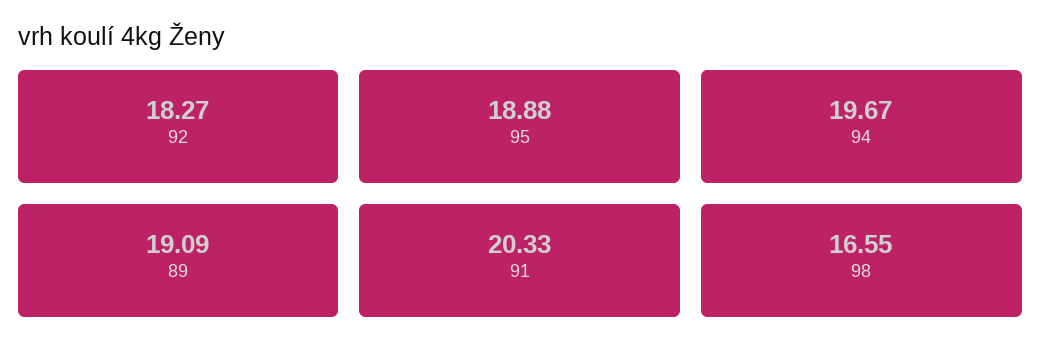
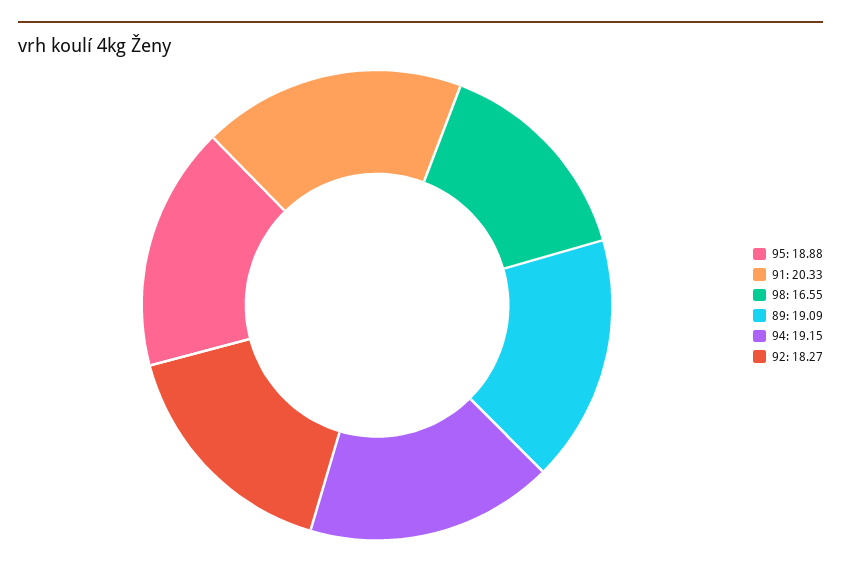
  {
    "92": 18.27,
    "95": 18.88,
-   "94": 19.67,
+   "94": 19.15,
    "89": 19.09,
    "91": 20.33,
    "98": 16.55
  }

